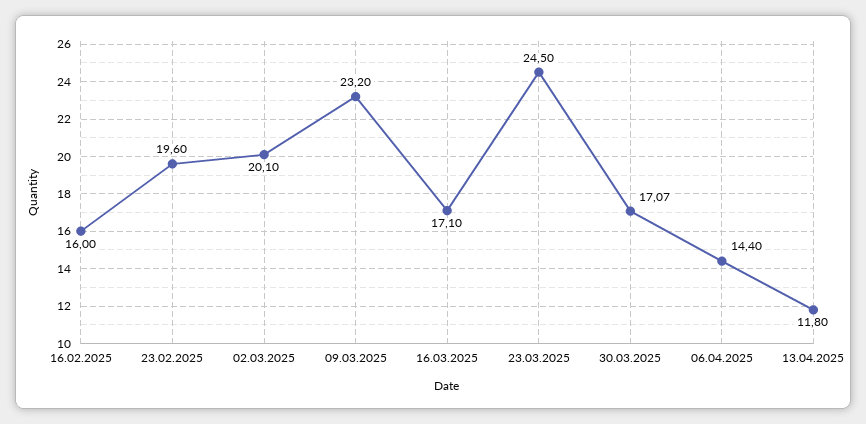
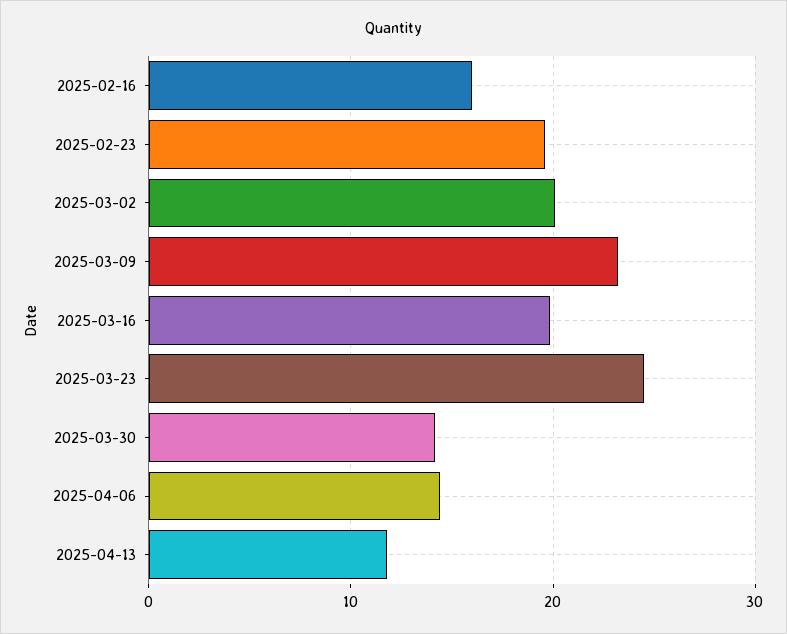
  {
    "16.02.2025": 16,
    "23.02.2025": 19.6,
    "02.03.2025": 20.1,
    "09.03.2025": 23.2,
-   "16.03.2025": 17.1,
+   "16.03.2025": 20,
    "23.03.2025": 24.5,
-   "30.03.2025": 17.07,
+   "30.03.2025": 14,
    "06.04.2025": 14.4,
    "13.04.2025": 11.8
  }

